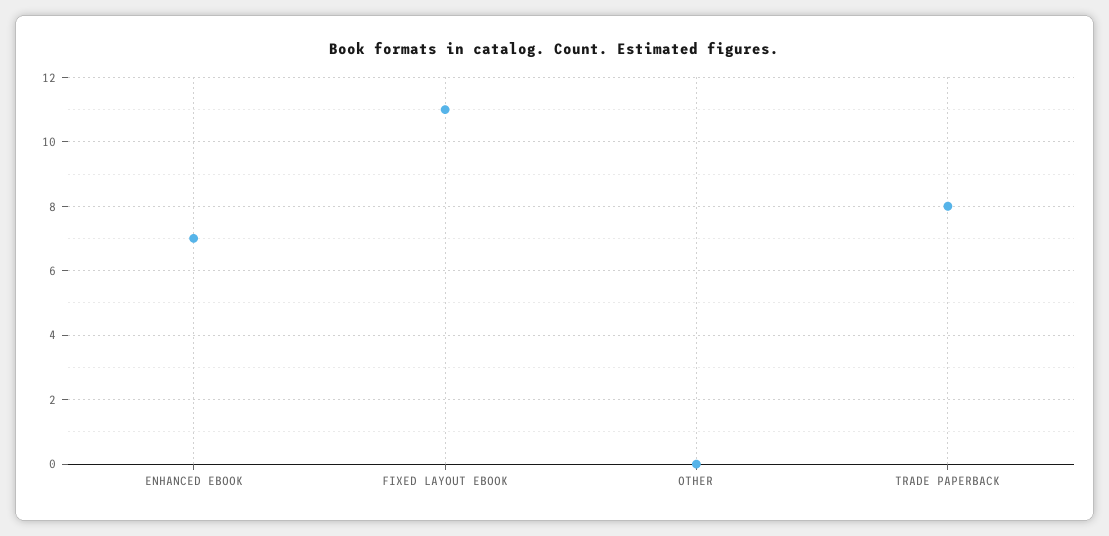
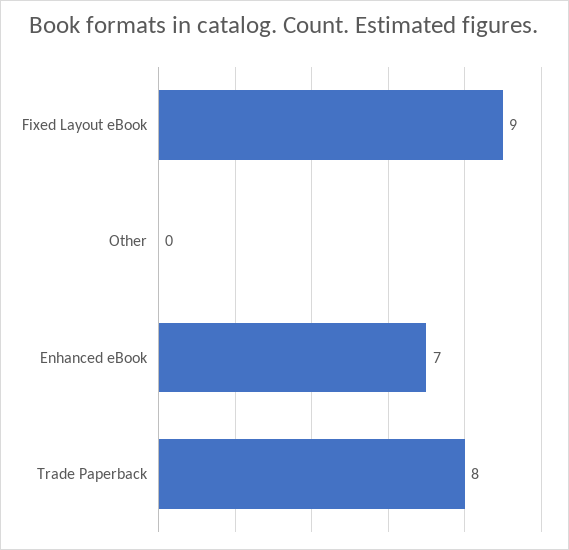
  {
    "ENHANCED EBOOK": 7,
-   "FIXED LAYOUT EBOOK": 11,
+   "FIXED LAYOUT EBOOK": 9,
    "OTHER": 0,
    "TRADE PAPERBACK": 8
  }

